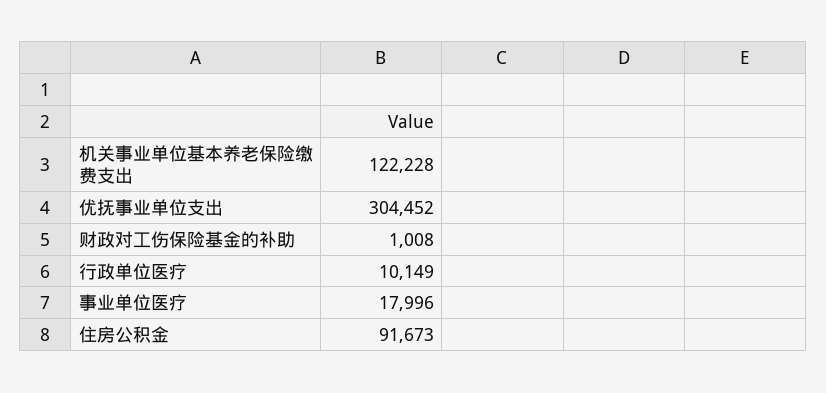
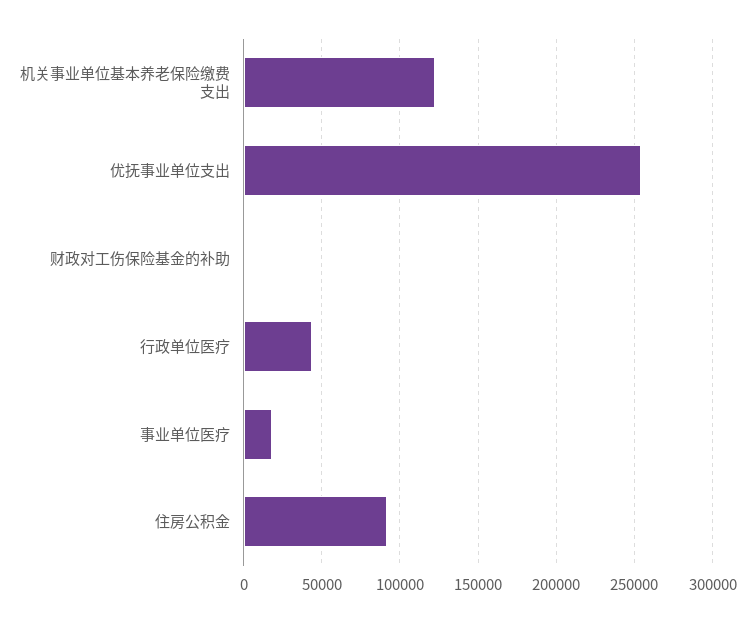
  {
    "机关事业单位基本养老保险缴费支出": 122228,
-   "优抚事业单位支出": 304452,
+   "优抚事业单位支出": 255000,
    "财政对工伤保险基金的补助": 1008,
-   "行政单位医疗": 10149,
+   "行政单位医疗": 45000,
    "事业单位医疗": 17996,
    "住房公积金": 91673
  }

